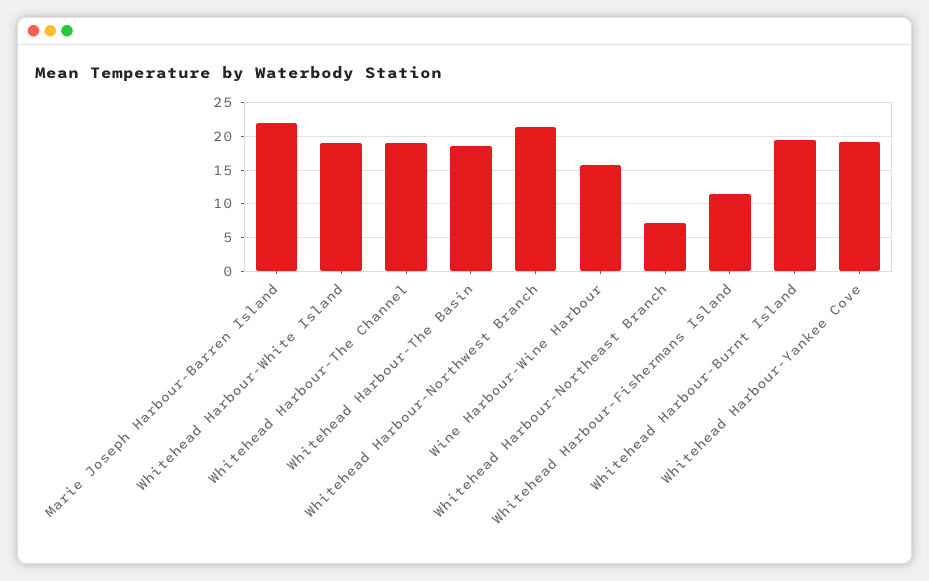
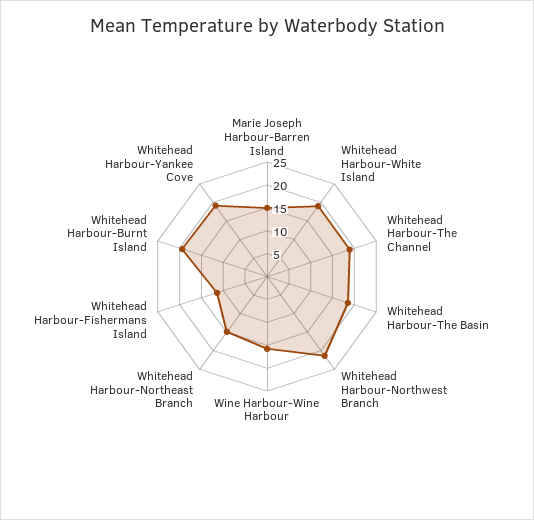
  {
-   "Marie Joseph Harbour-Barren Island": 22,
+   "Marie Joseph Harbour-Barren Island": 15,
    "Whitehead Harbour-White Island": 19,
    "Whitehead Harbour-The Channel": 19,
    "Whitehead Harbour-The Basin": 19,
    "Whitehead Harbour-Northwest Branch": 21,
    "Wine Harbour-Wine Harbour": 16,
-   "Whitehead Harbour-Northeast Branch": 7,
+   "Whitehead Harbour-Northeast Branch": 15,
    "Whitehead Harbour-Fishermans Island": 11,
    "Whitehead Harbour-Burnt Island": 19,
    "Whitehead Harbour-Yankee Cove": 19
  }

